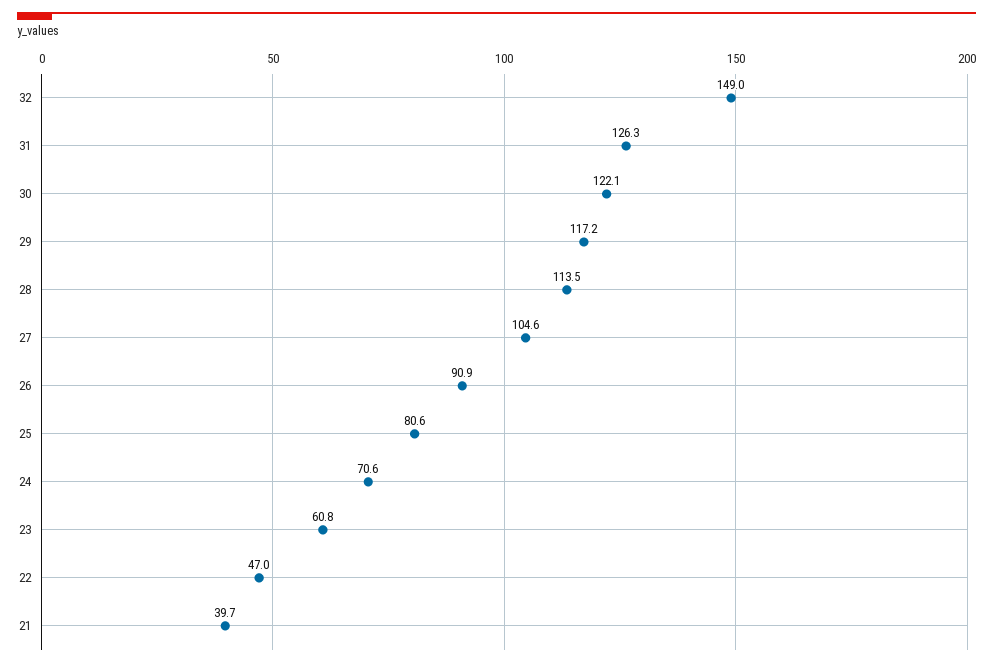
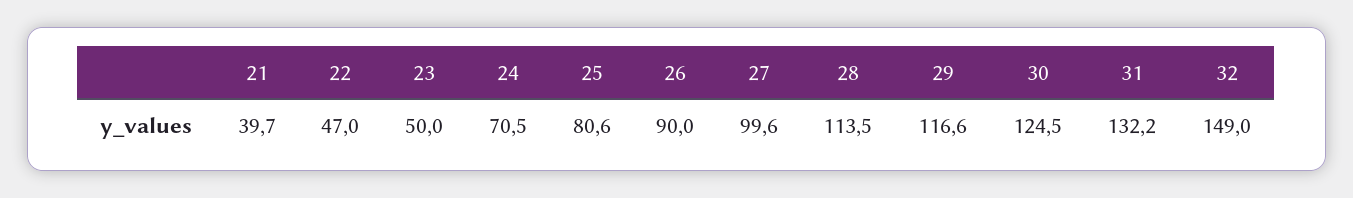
  {
    "32": 149,
-   "31": 126.3,
+   "31": 132.2,
-   "30": 122.1,
+   "30": 124.5,
-   "29": 117.2,
+   "29": 116.6,
    "28": 113.5,
-   "27": 104.6,
+   "27": 99.6,
-   "26": 90.9,
+   "26": 90,
    "25": 80.6,
-   "24": 70.6,
+   "24": 70.5,
-   "23": 60.8,
+   "23": 50,
    "22": 47,
    "21": 39.7
  }

